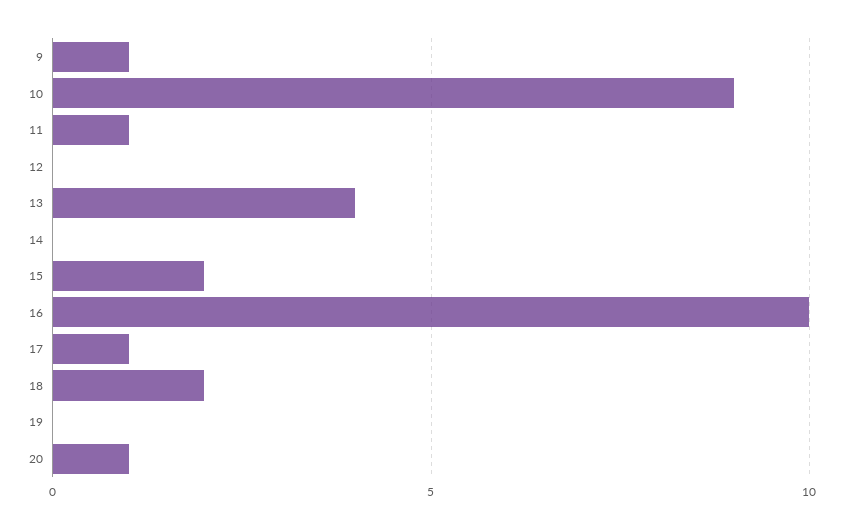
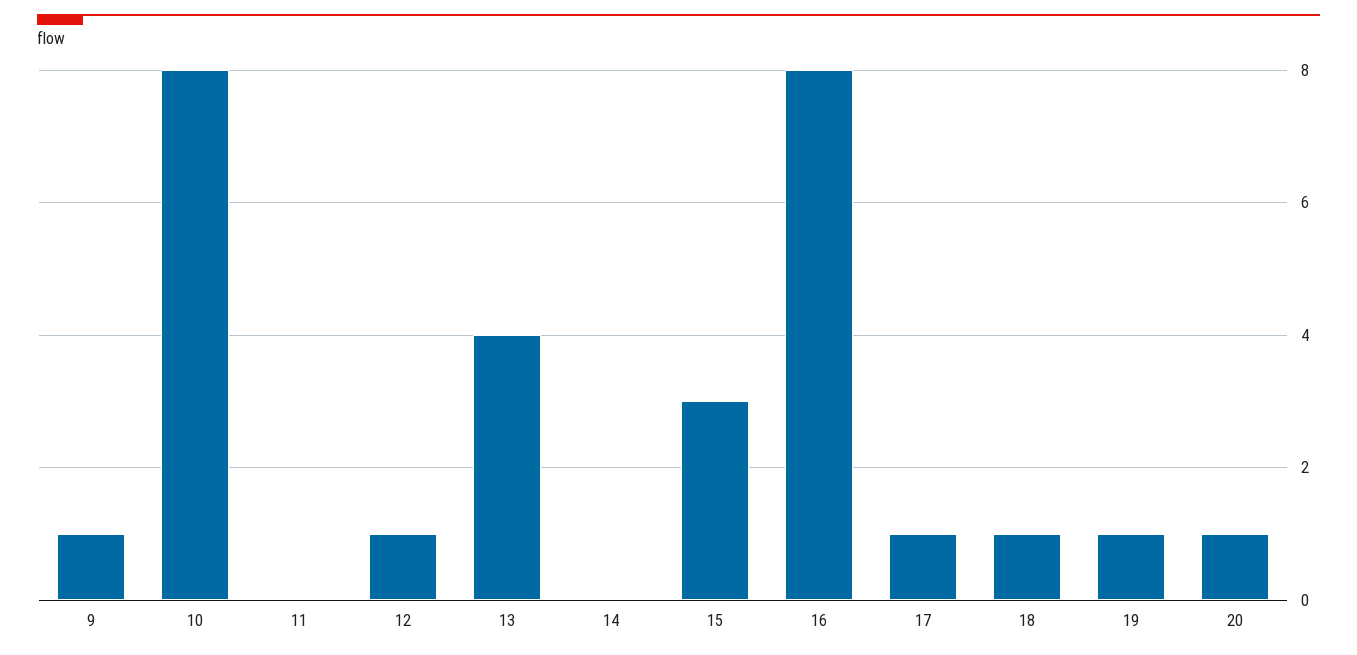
  {
    "9": 1,
-   "10": 9,
+   "10": 8,
-   "11": 1,
+   "11": 0,
-   "12": 0,
+   "12": 1,
    "13": 4,
    "14": 0,
-   "15": 2,
+   "15": 3,
-   "16": 10,
+   "16": 8,
    "17": 1,
-   "18": 2,
+   "18": 1,
-   "19": 0,
+   "19": 1,
    "20": 1
  }

